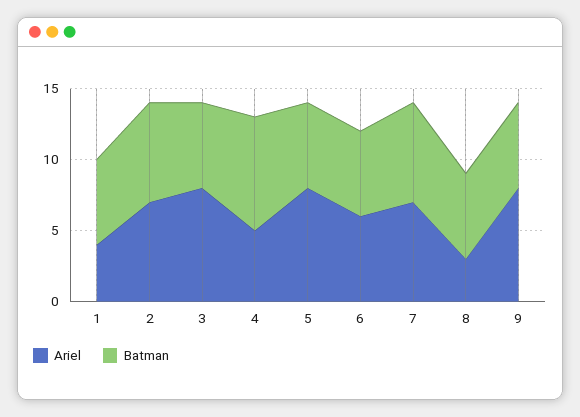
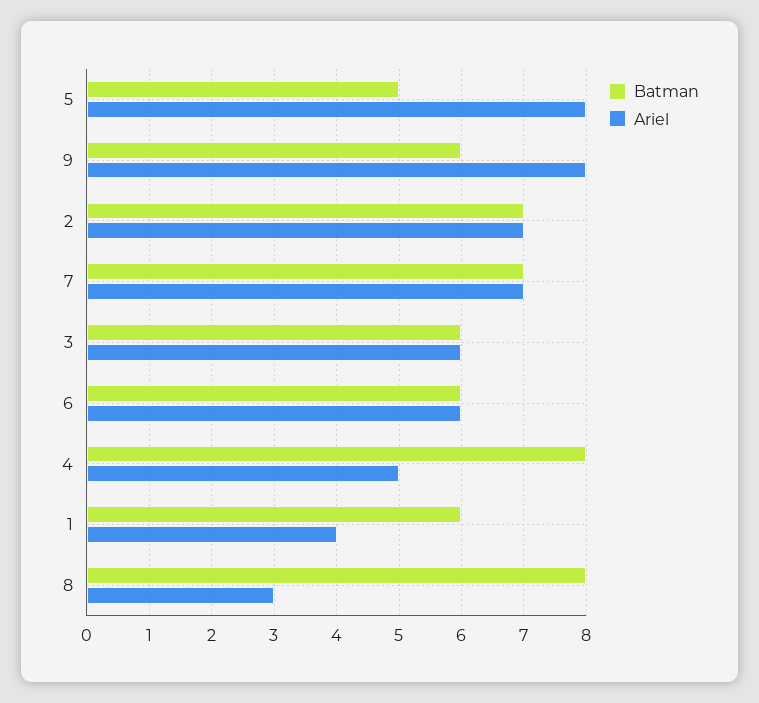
  {
    "Ariel": {
      "1": 4,
      "2": 7,
-     "3": 8,
+     "3": 6,
      "4": 5,
      "5": 8,
      "6": 6,
      "7": 7,
      "8": 3,
      "9": 8
    },
    "Batman": {
      "1": 6,
      "2": 7,
      "3": 6,
      "4": 8,
-     "5": 6,
+     "5": 5,
      "6": 6,
      "7": 7,
-     "8": 6,
+     "8": 8,
      "9": 6
    }
  }

